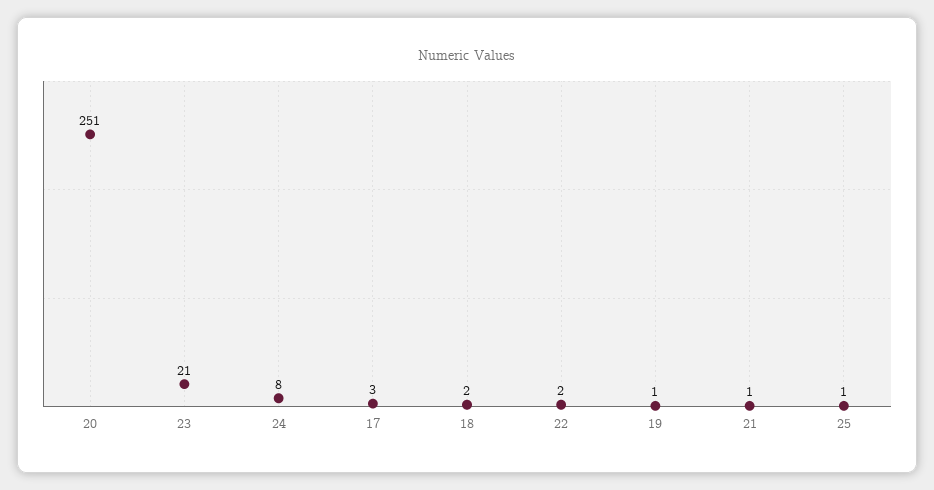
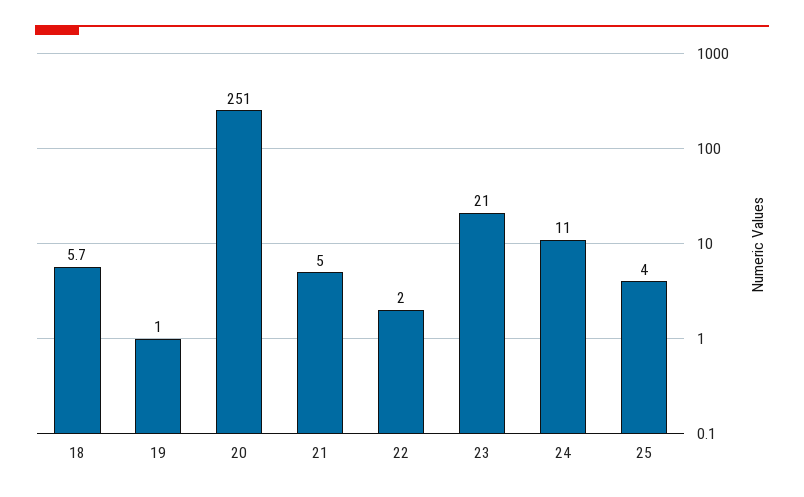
  {
    "20": 251,
    "23": 21,
-   "24": 8,
+   "24": 11,
-   "17": 3,
-   "18": 2,
+   "18": 5.7,
    "22": 2,
    "19": 1,
-   "21": 1,
+   "21": 5,
-   "25": 1
+   "25": 4
  }

